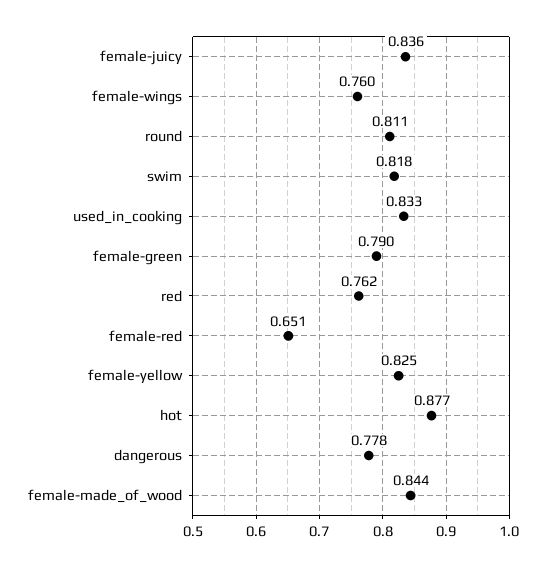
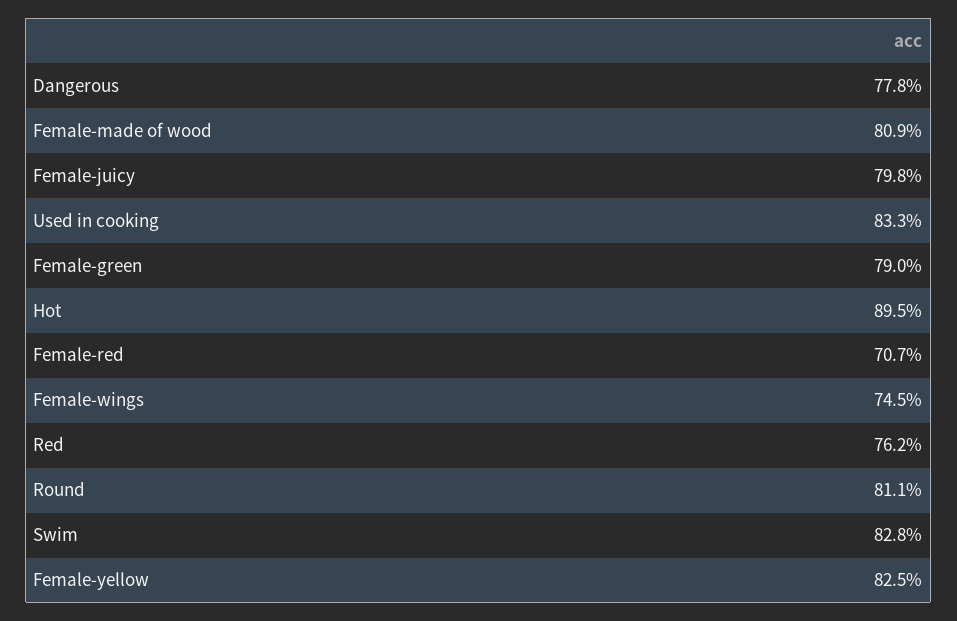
  {
-   "female-juicy": 0.836,
+   "female-juicy": 0.798,
-   "female-wings": 0.76,
+   "female-wings": 0.745,
    "round": 0.811,
-   "swim": 0.818,
+   "swim": 0.828,
    "used_in_cooking": 0.833,
    "female-green": 0.79,
    "red": 0.762,
-   "female-red": 0.651,
+   "female-red": 0.707,
    "female-yellow": 0.825,
-   "hot": 0.877,
+   "hot": 0.895,
    "dangerous": 0.778,
-   "female-made_of_wood": 0.844
+   "female-made_of_wood": 0.809
  }

